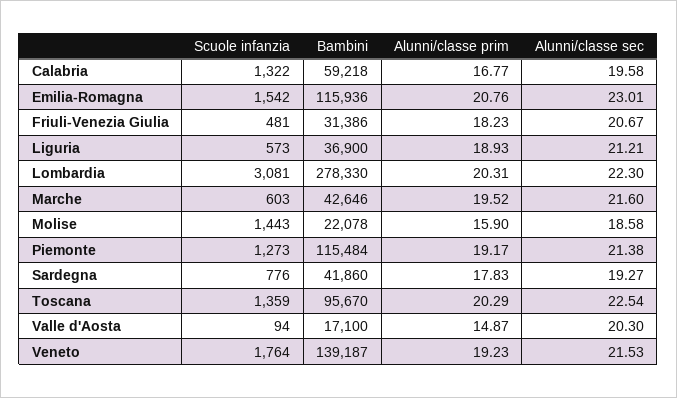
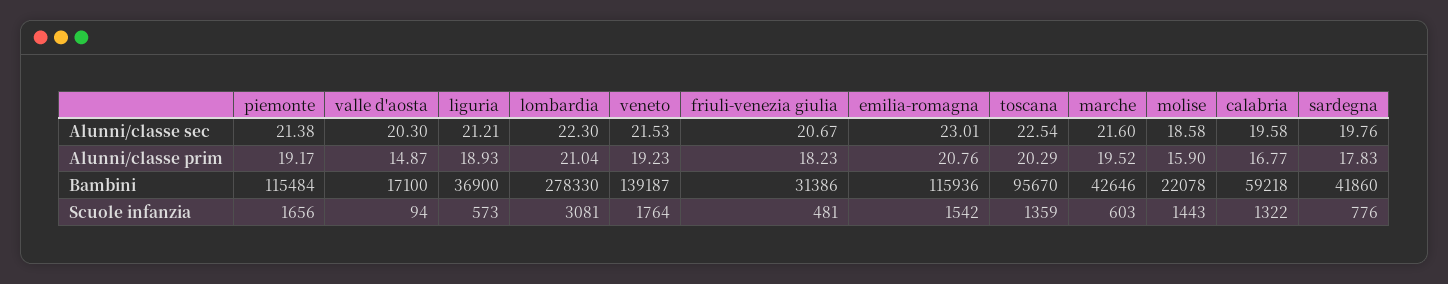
  {
    "Scuole infanzia": {
      "Calabria": 1322,
      "Emilia-Romagna": 1542,
      "Friuli-Venezia Giulia": 481,
      "Liguria": 573,
      "Lombardia": 3081,
      "Marche": 603,
      "Molise": 1443,
-     "Piemonte": 1273,
+     "Piemonte": 1656,
      "Sardegna": 776,
      "Toscana": 1359,
      "Valle d'Aosta": 94,
      "Veneto": 1764
    },
    "Bambini": {
      "Calabria": 59218,
      "Emilia-Romagna": 115936,
      "Friuli-Venezia Giulia": 31386,
      "Liguria": 36900,
      "Lombardia": 278330,
      "Marche": 42646,
      "Molise": 22078,
      "Piemonte": 115484,
      "Sardegna": 41860,
      "Toscana": 95670,
      "Valle d'Aosta": 17100,
      "Veneto": 139187
    },
    "Alunni/classe prim": {
      "Calabria": 16.77,
      "Emilia-Romagna": 20.76,
      "Friuli-Venezia Giulia": 18.23,
      "Liguria": 18.93,
-     "Lombardia": 20.31,
+     "Lombardia": 21.04,
      "Marche": 19.52,
      "Molise": 15.9,
      "Piemonte": 19.17,
      "Sardegna": 17.83,
      "Toscana": 20.29,
      "Valle d'Aosta": 14.87,
      "Veneto": 19.23
    },
    "Alunni/classe sec": {
      "Calabria": 19.58,
      "Emilia-Romagna": 23.01,
      "Friuli-Venezia Giulia": 20.67,
      "Liguria": 21.21,
      "Lombardia": 22.3,
      "Marche": 21.6,
      "Molise": 18.58,
      "Piemonte": 21.38,
-     "Sardegna": 19.27,
+     "Sardegna": 19.76,
      "Toscana": 22.54,
      "Valle d'Aosta": 20.3,
      "Veneto": 21.53
    }
  }

